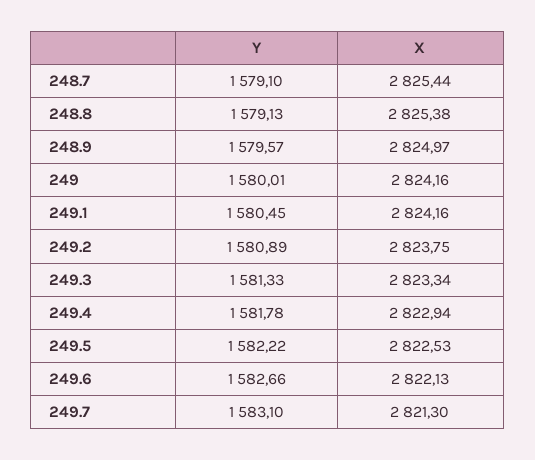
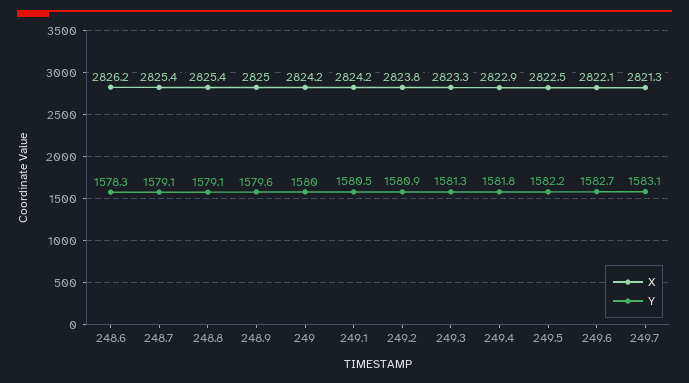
  {
    "Y": {
      "248.7": 1579.1,
      "248.8": 1579.13,
      "248.9": 1579.57,
      "249": 1580.01,
      "249.1": 1580.45,
      "249.2": 1580.89,
      "249.3": 1581.33,
      "249.4": 1581.78,
      "249.5": 1582.22,
      "249.6": 1582.66,
-     "249.7": 1583.1
+     "249.7": 1583.1,
+     "248.6": 1578.3
    },
    "X": {
      "248.7": 2825.44,
      "248.8": 2825.38,
      "248.9": 2824.97,
      "249": 2824.16,
      "249.1": 2824.16,
      "249.2": 2823.75,
      "249.3": 2823.34,
      "249.4": 2822.94,
      "249.5": 2822.53,
      "249.6": 2822.13,
-     "249.7": 2821.3
+     "249.7": 2821.3,
+     "248.6": 2826.2
    }
  }

